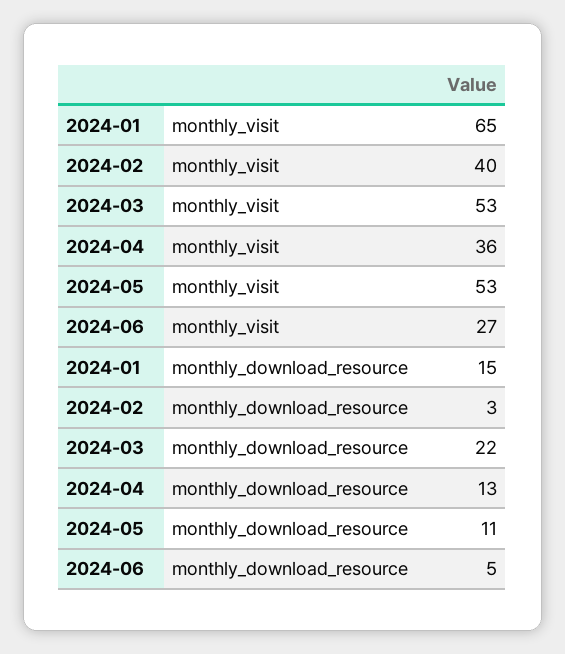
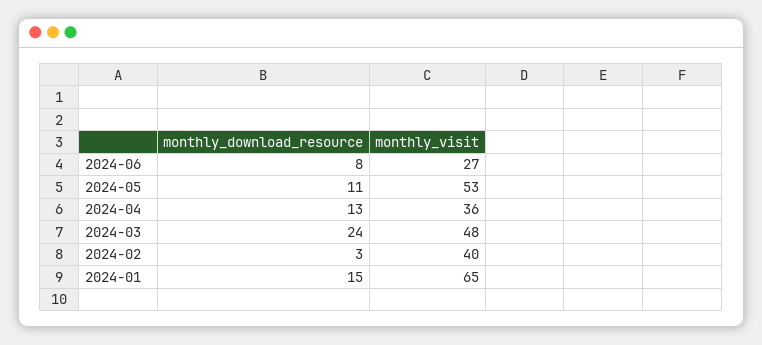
  {
    "2024-01": {
      "monthly_visit": 65,
      "monthly_download_resource": 15
    },
    "2024-02": {
      "monthly_visit": 40,
      "monthly_download_resource": 3
    },
    "2024-03": {
-     "monthly_visit": 53,
+     "monthly_visit": 48,
-     "monthly_download_resource": 22
+     "monthly_download_resource": 24
    },
    "2024-04": {
      "monthly_visit": 36,
      "monthly_download_resource": 13
    },
    "2024-05": {
      "monthly_visit": 53,
      "monthly_download_resource": 11
    },
    "2024-06": {
      "monthly_visit": 27,
-     "monthly_download_resource": 5
+     "monthly_download_resource": 8
    }
  }

